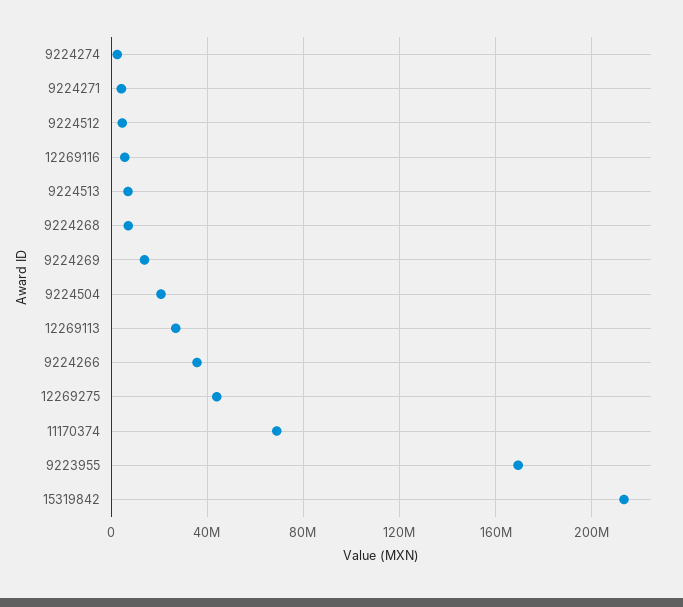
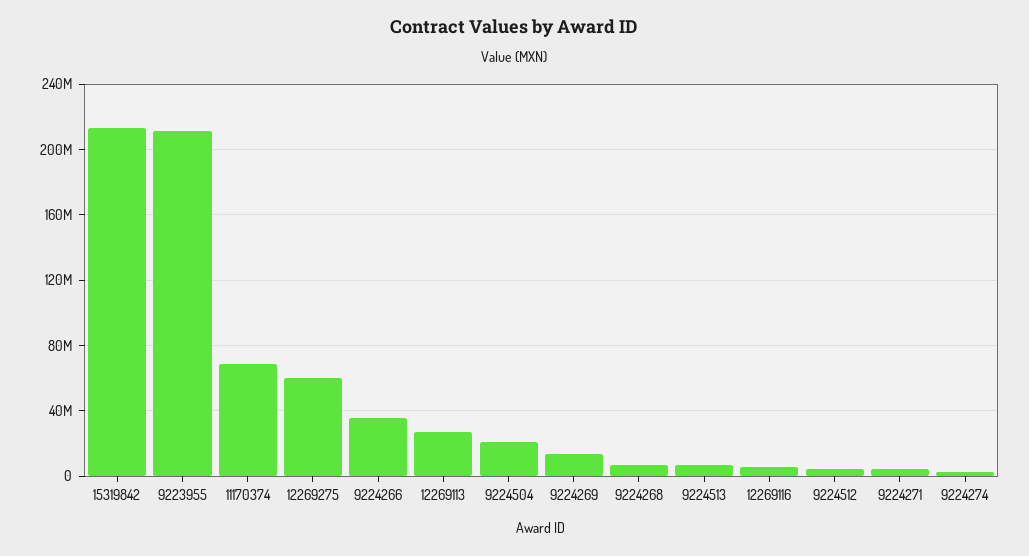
  {
    "9224274": 5000000,
    "9224271": 5000000,
    "9224512": 5000000,
    "12269116": 5000000,
    "9224513": 5000000,
    "9224268": 5000000,
    "9224269": 15000000,
    "9224504": 20000000,
    "12269113": 25000000,
    "9224266": 35000000,
-   "12269275": 45000000,
+   "12269275": 60000000,
    "11170374": 70000000,
-   "9223955": 170000000,
+   "9223955": 210000000,
    "15319842": 215000000
  }

